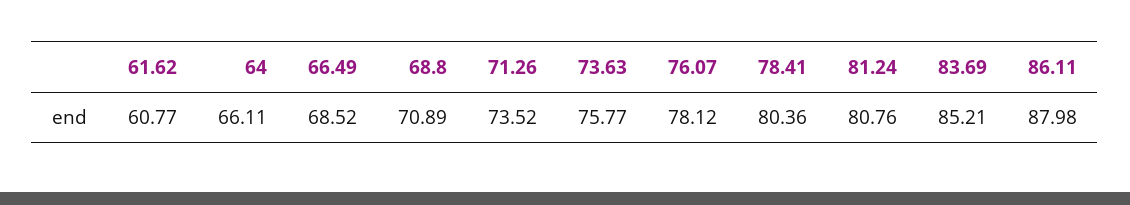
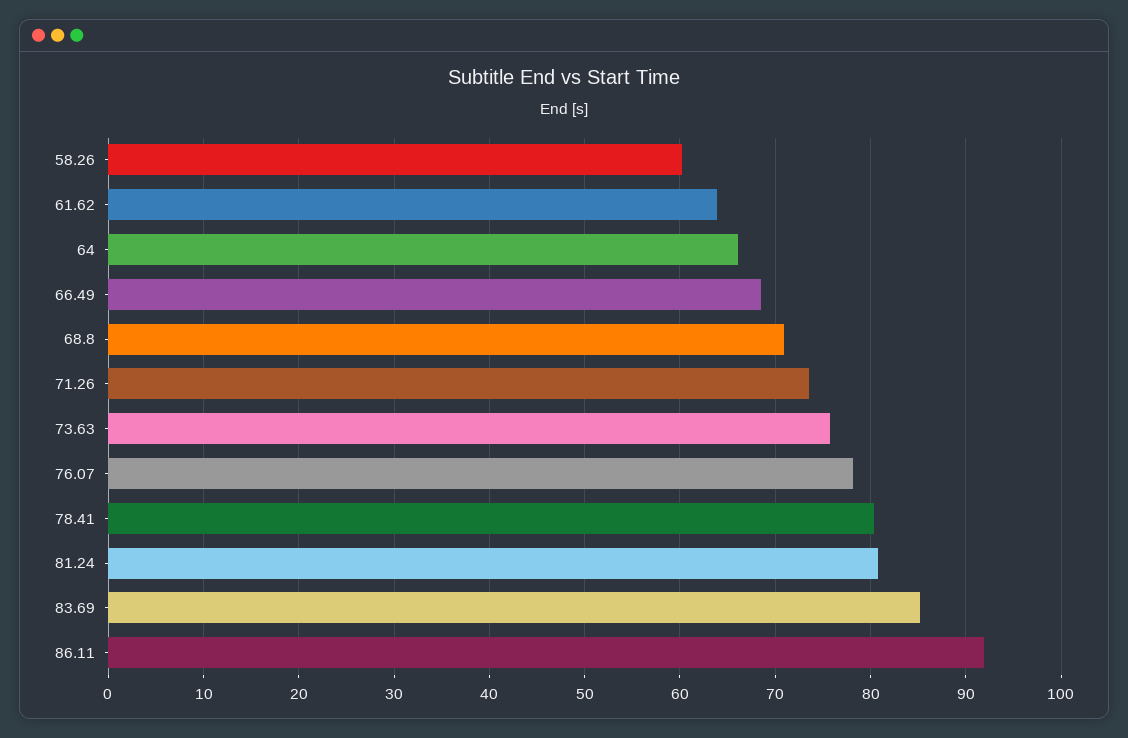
  {
-   "61.62": 60.77,
+   "61.62": 64,
    "64": 66.11,
    "66.49": 68.52,
    "68.8": 70.89,
    "71.26": 73.52,
    "73.63": 75.77,
    "76.07": 78.12,
    "78.41": 80.36,
    "81.24": 80.76,
    "83.69": 85.21,
-   "86.11": 87.98
+   "86.11": 92,
+   "58.26": 60
  }

